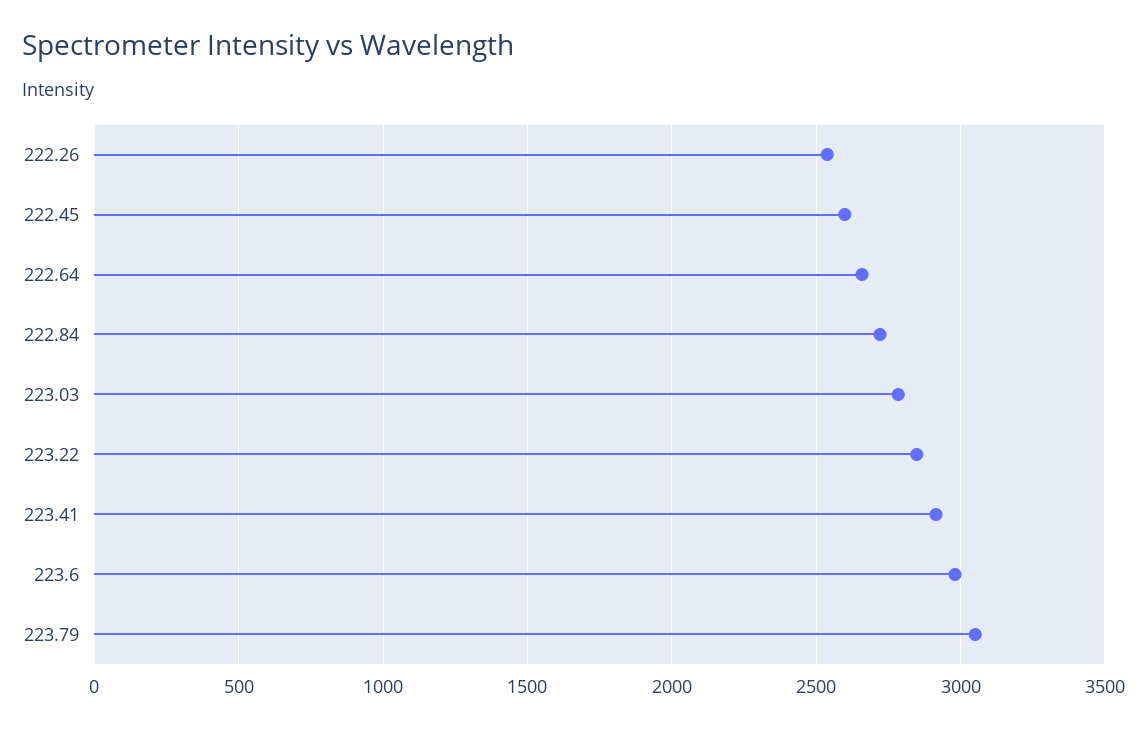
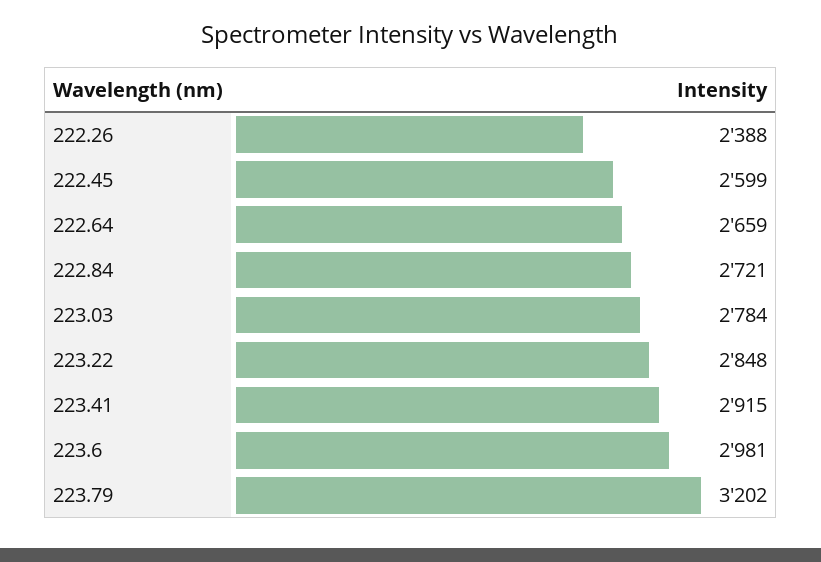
  {
-   "222.26": 2550,
+   "222.26": 2388,
    "222.45": 2599,
    "222.64": 2659,
    "222.84": 2721,
    "223.03": 2784,
    "223.22": 2848,
    "223.41": 2915,
    "223.6": 2981,
-   "223.79": 3050
+   "223.79": 3202
  }

